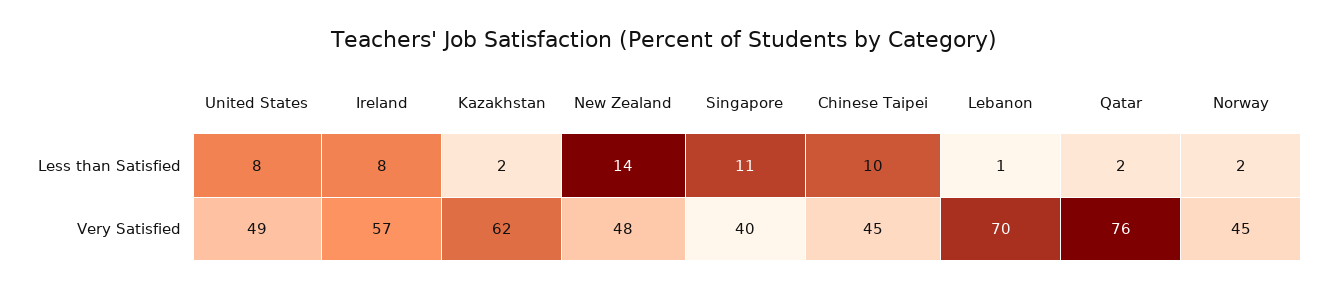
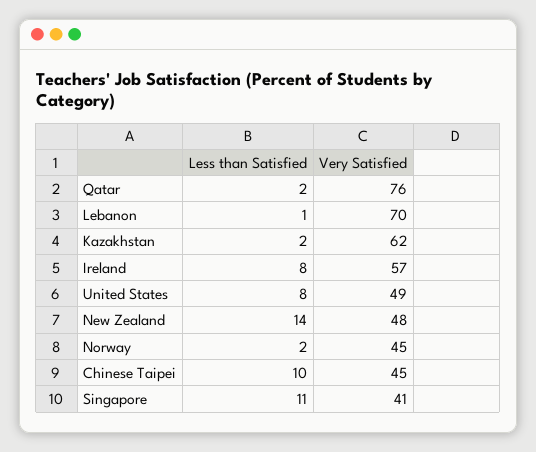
  {
    "United States": {
      "Less than Satisfied": 8,
      "Very Satisfied": 49
    },
    "Ireland": {
      "Less than Satisfied": 8,
      "Very Satisfied": 57
    },
    "Kazakhstan": {
      "Less than Satisfied": 2,
      "Very Satisfied": 62
    },
    "New Zealand": {
      "Less than Satisfied": 14,
      "Very Satisfied": 48
    },
    "Singapore": {
      "Less than Satisfied": 11,
-     "Very Satisfied": 40
+     "Very Satisfied": 41
    },
    "Chinese Taipei": {
      "Less than Satisfied": 10,
      "Very Satisfied": 45
    },
    "Lebanon": {
      "Less than Satisfied": 1,
      "Very Satisfied": 70
    },
    "Qatar": {
      "Less than Satisfied": 2,
      "Very Satisfied": 76
    },
    "Norway": {
      "Less than Satisfied": 2,
      "Very Satisfied": 45
    }
  }

